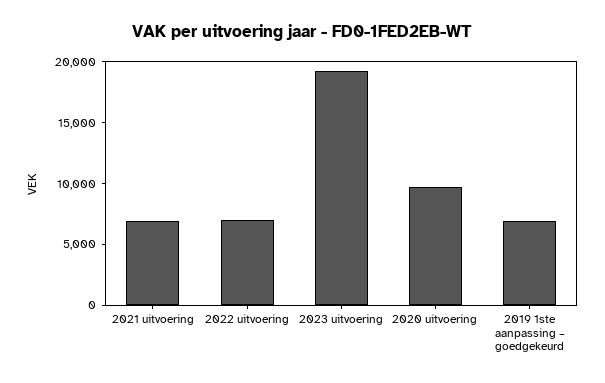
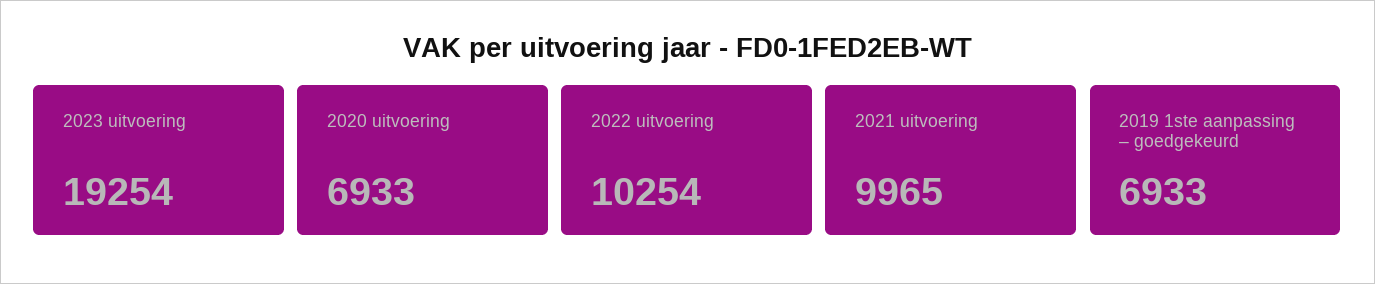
  {
-   "2021 uitvoering": 7000,
+   "2021 uitvoering": 9965,
-   "2022 uitvoering": 7000,
+   "2022 uitvoering": 10254,
    "2023 uitvoering": 19254,
-   "2020 uitvoering": 10000,
+   "2020 uitvoering": 6933,
    "2019 1ste aanpassing – goedgekeurd": 6933
  }

